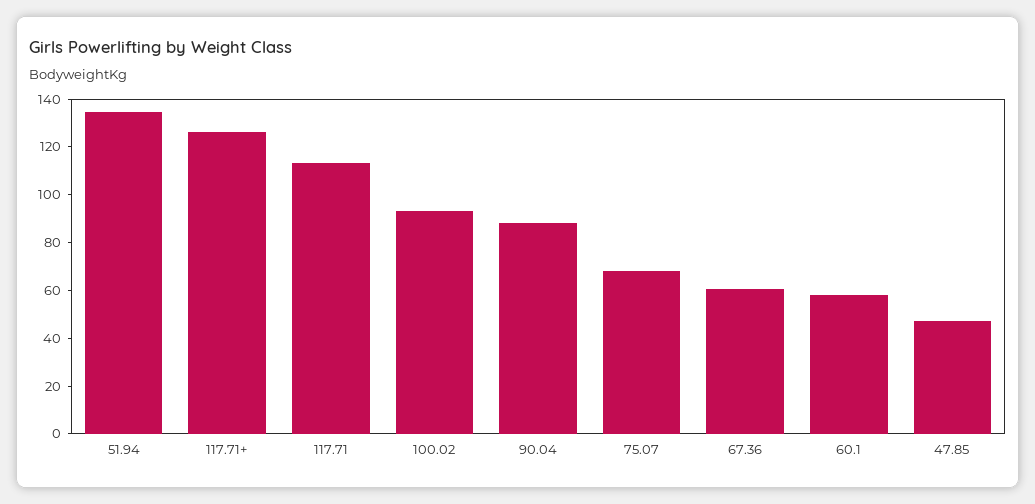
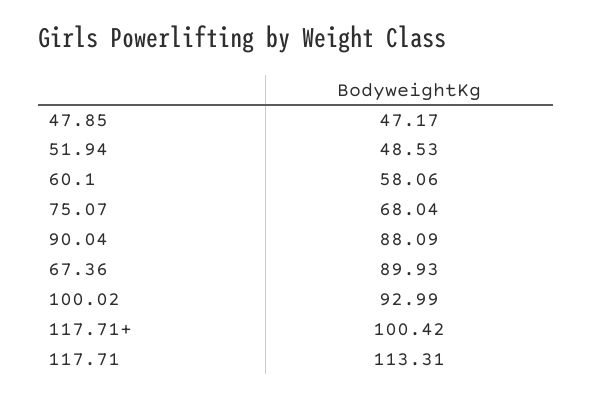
  {
-   "51.94": 135,
+   "51.94": 48.53,
-   "117.71+": 125,
+   "117.71+": 100.42,
    "117.71": 113.31,
    "100.02": 92.99,
    "90.04": 88.09,
    "75.07": 68.04,
-   "67.36": 60,
+   "67.36": 89.93,
    "60.1": 58.06,
    "47.85": 47.17
  }

